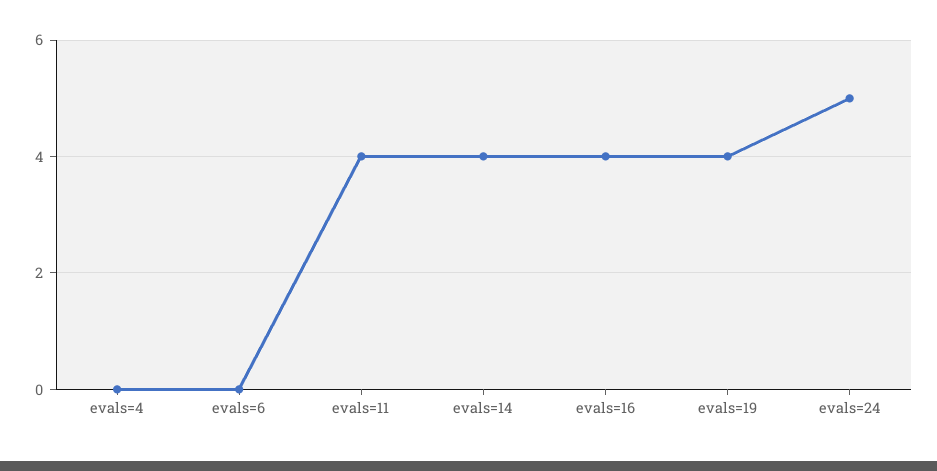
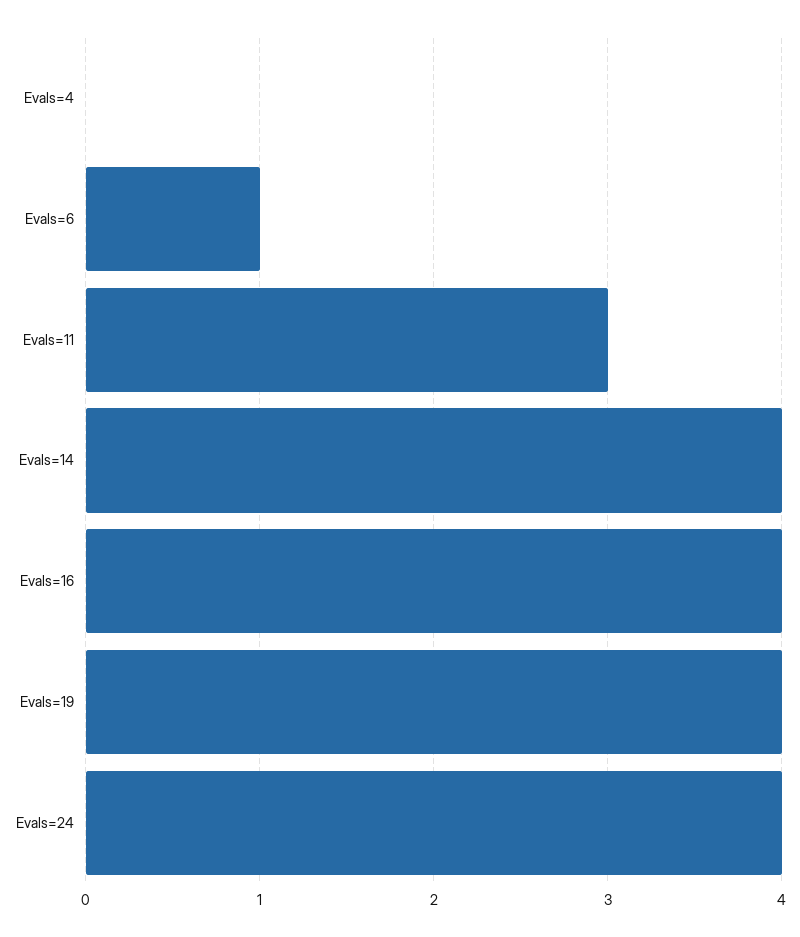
  {
    "evals=4": 0,
-   "evals=6": 0,
+   "evals=6": 1,
-   "evals=11": 4,
+   "evals=11": 3,
    "evals=14": 4,
    "evals=16": 4,
    "evals=19": 4,
-   "evals=24": 5
+   "evals=24": 4
  }

